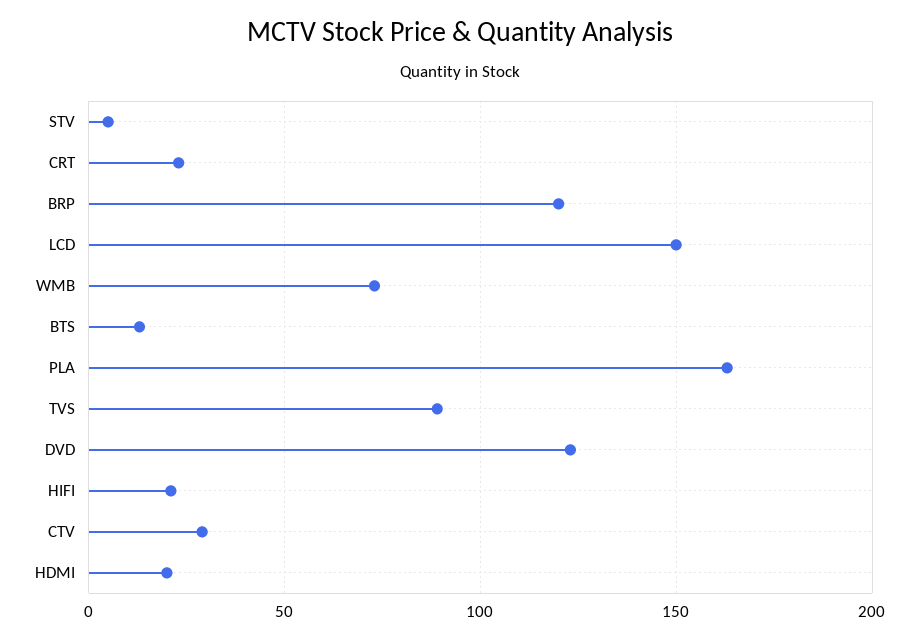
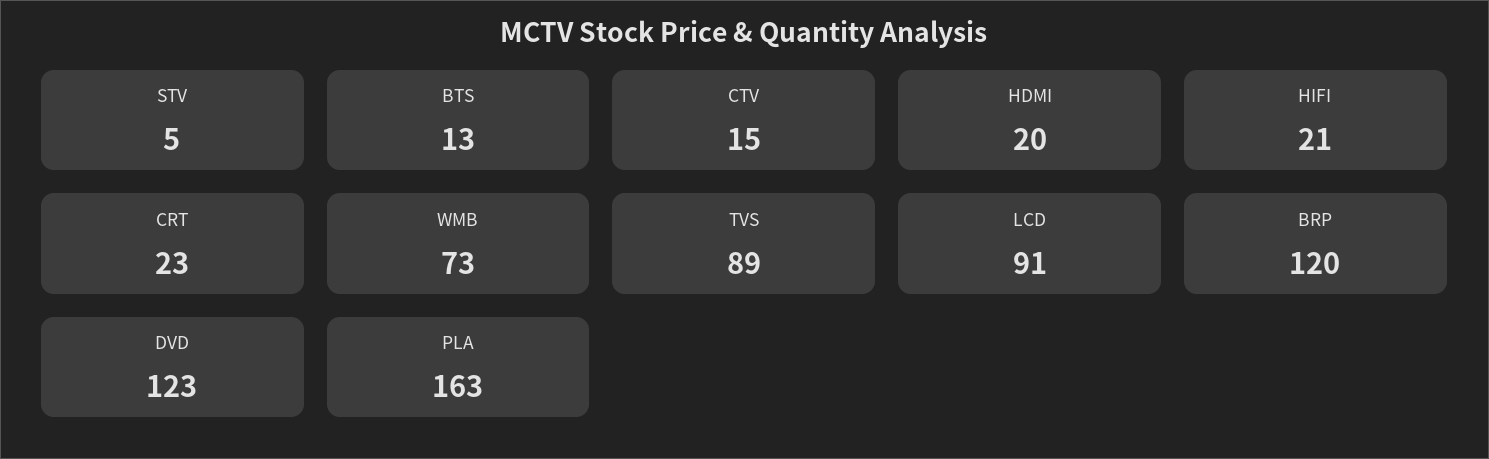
  {
    "STV": 5,
    "CRT": 23,
    "BRP": 120,
-   "LCD": 150,
+   "LCD": 91,
    "WMB": 73,
    "BTS": 13,
    "PLA": 163,
    "TVS": 89,
    "DVD": 123,
    "HIFI": 21,
-   "CTV": 30,
+   "CTV": 15,
    "HDMI": 20
  }

